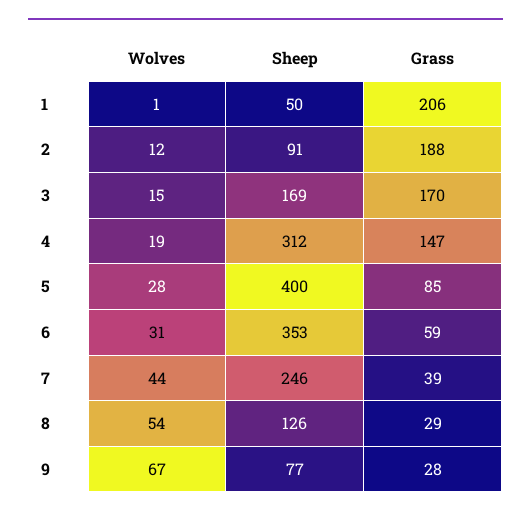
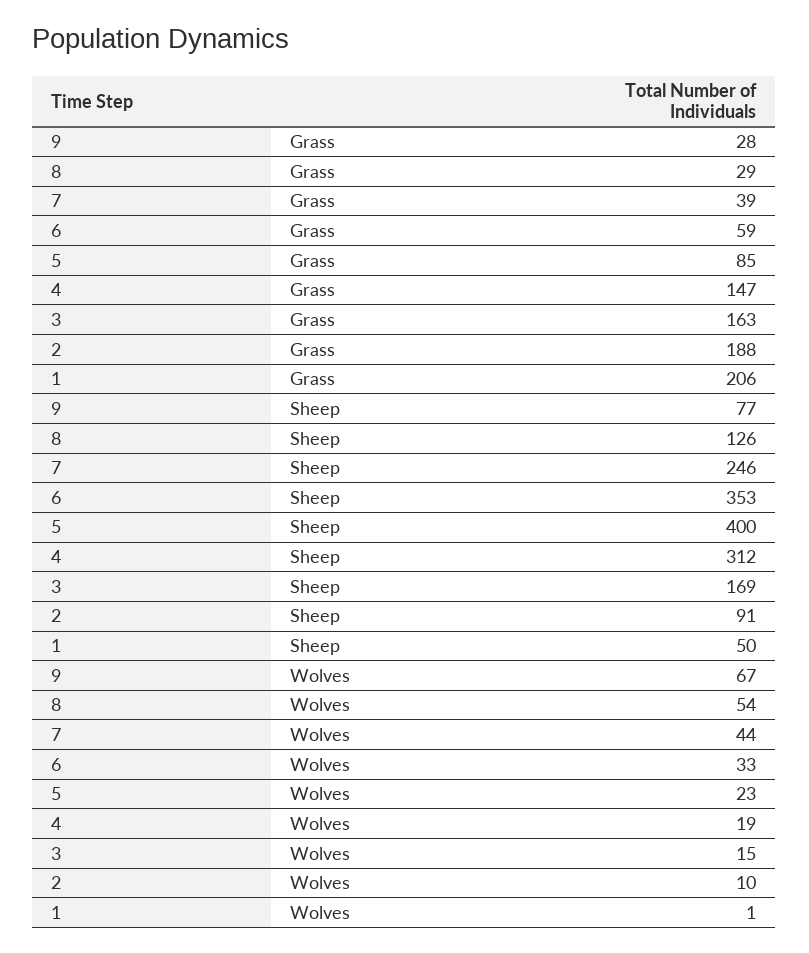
  {
    "Wolves": {
      "1": 1,
-     "2": 12,
+     "2": 10,
      "3": 15,
      "4": 19,
-     "5": 28,
+     "5": 23,
-     "6": 31,
+     "6": 33,
      "7": 44,
      "8": 54,
      "9": 67
    },
    "Sheep": {
      "1": 50,
      "2": 91,
      "3": 169,
      "4": 312,
      "5": 400,
      "6": 353,
      "7": 246,
      "8": 126,
      "9": 77
    },
    "Grass": {
      "1": 206,
      "2": 188,
-     "3": 170,
+     "3": 163,
      "4": 147,
      "5": 85,
      "6": 59,
      "7": 39,
      "8": 29,
      "9": 28
    }
  }

